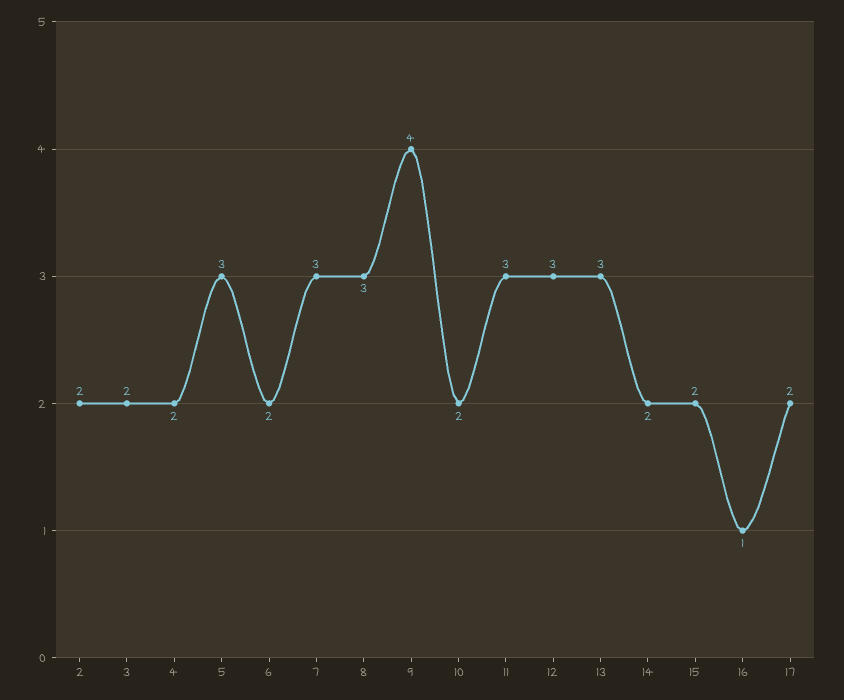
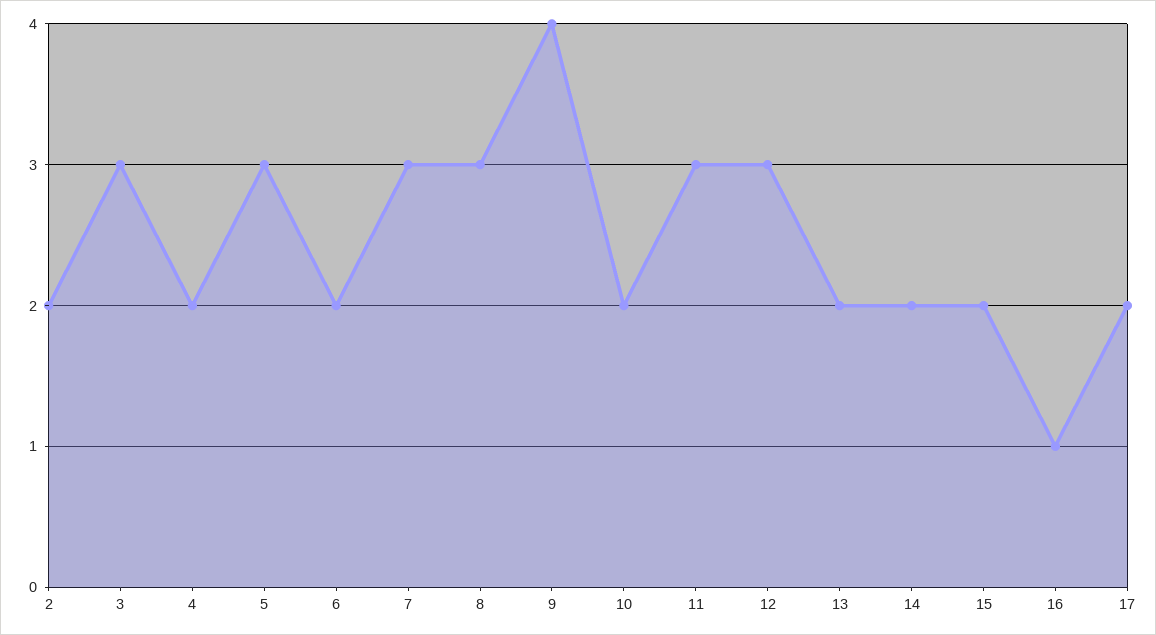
  {
    "2": 2,
-   "3": 2,
+   "3": 3,
    "4": 2,
    "5": 3,
    "6": 2,
    "7": 3,
    "8": 3,
    "9": 4,
    "10": 2,
    "11": 3,
    "12": 3,
-   "13": 3,
+   "13": 2,
    "14": 2,
    "15": 2,
    "16": 1,
    "17": 2
  }

